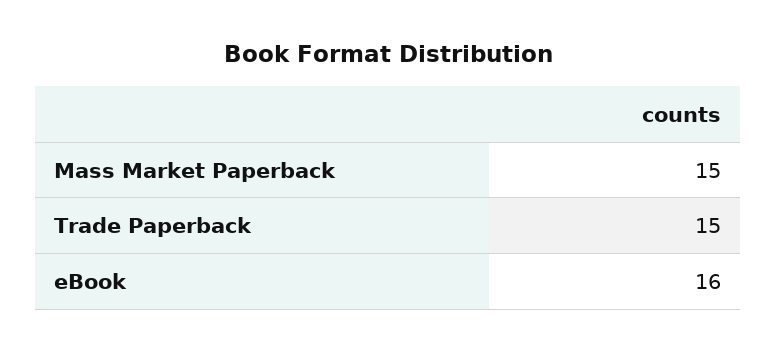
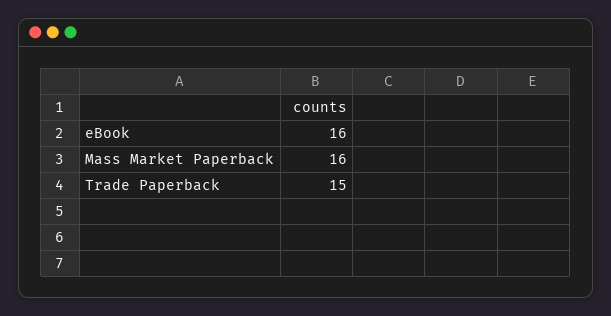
  {
-   "Mass Market Paperback": 15,
+   "Mass Market Paperback": 16,
    "Trade Paperback": 15,
    "eBook": 16
  }

